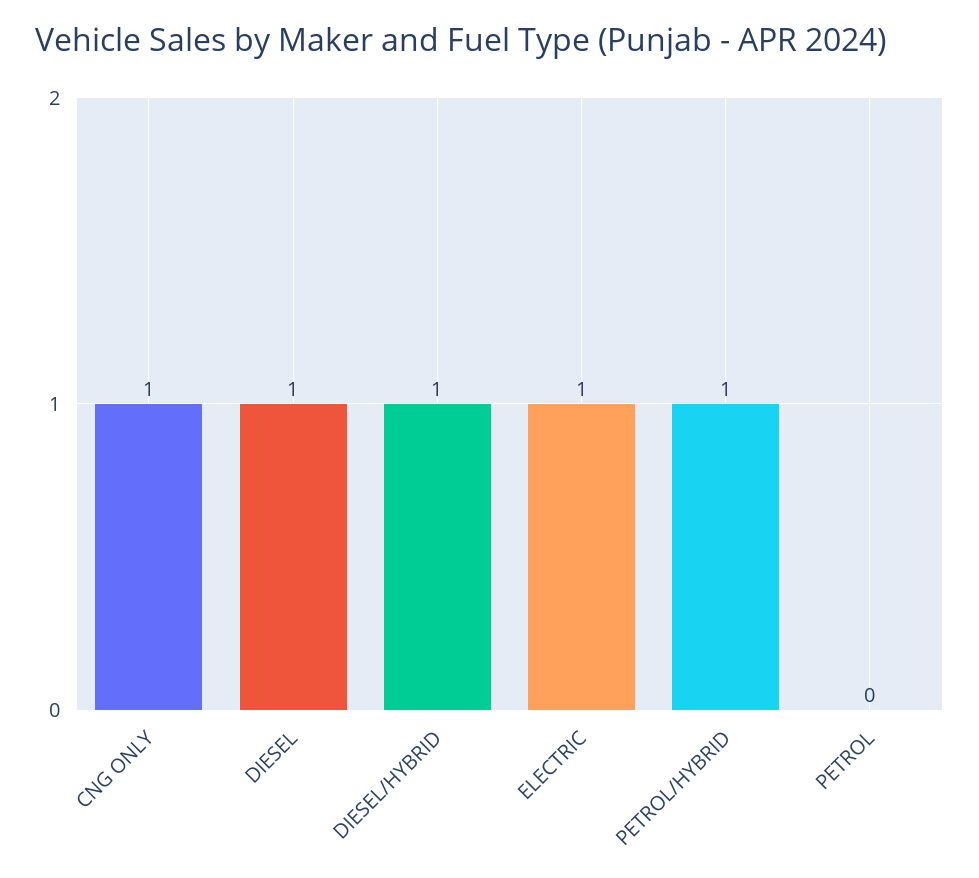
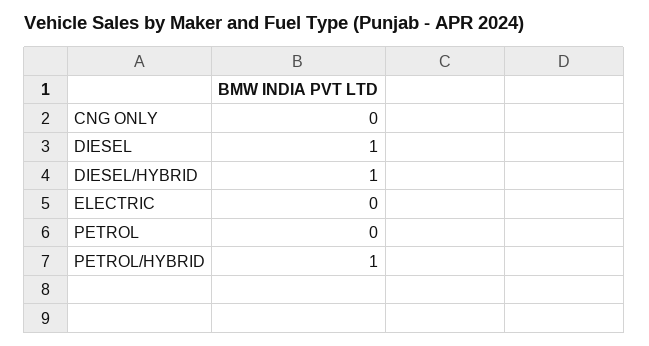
  {
-   "CNG ONLY": 1,
+   "CNG ONLY": 0,
    "DIESEL": 1,
    "DIESEL/HYBRID": 1,
-   "ELECTRIC": 1,
+   "ELECTRIC": 0,
    "PETROL/HYBRID": 1,
    "PETROL": 0
  }

